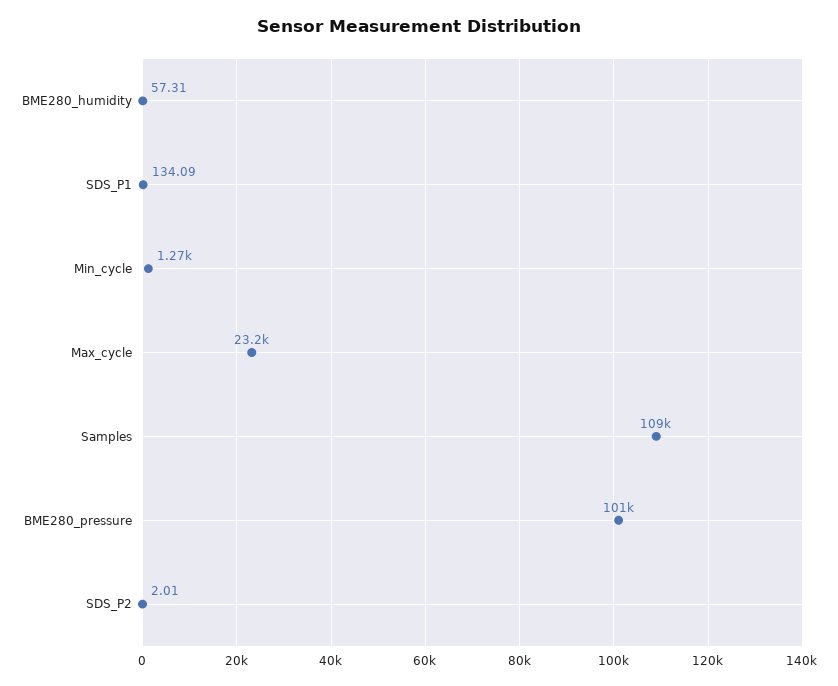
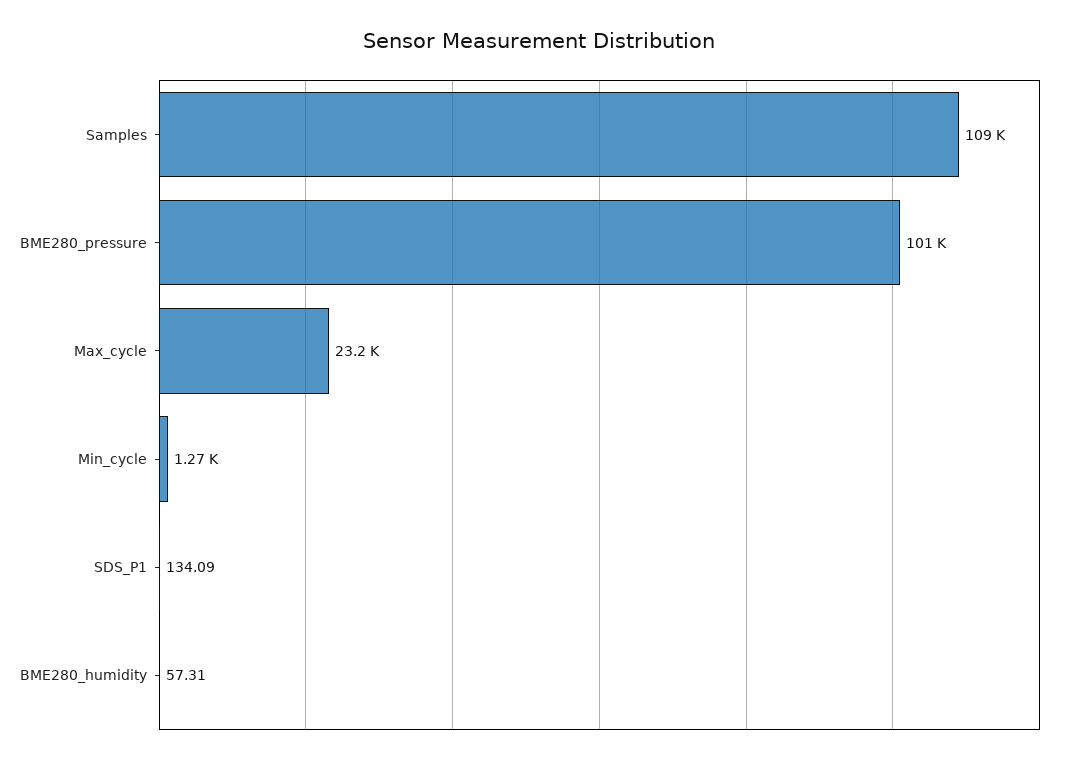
  {
    "BME280_humidity": 57.31,
    "SDS_P1": 134.09,
    "Min_cycle": 1270,
    "Max_cycle": 23200,
    "Samples": 109000,
-   "BME280_pressure": 101000,
+   "BME280_pressure": 101000
-   "SDS_P2": 2.01
  }

